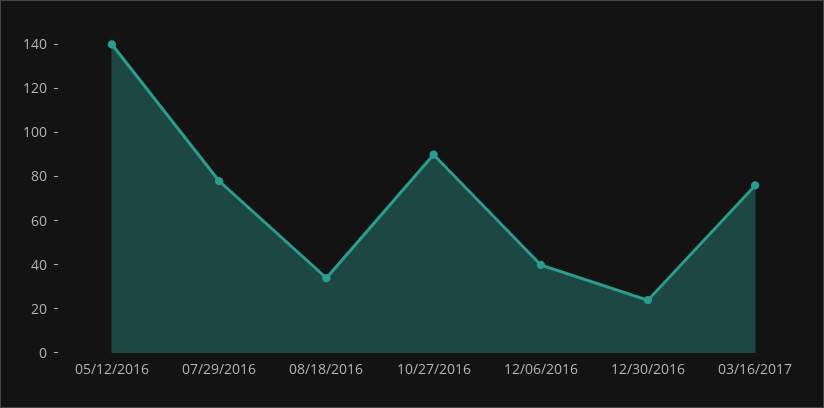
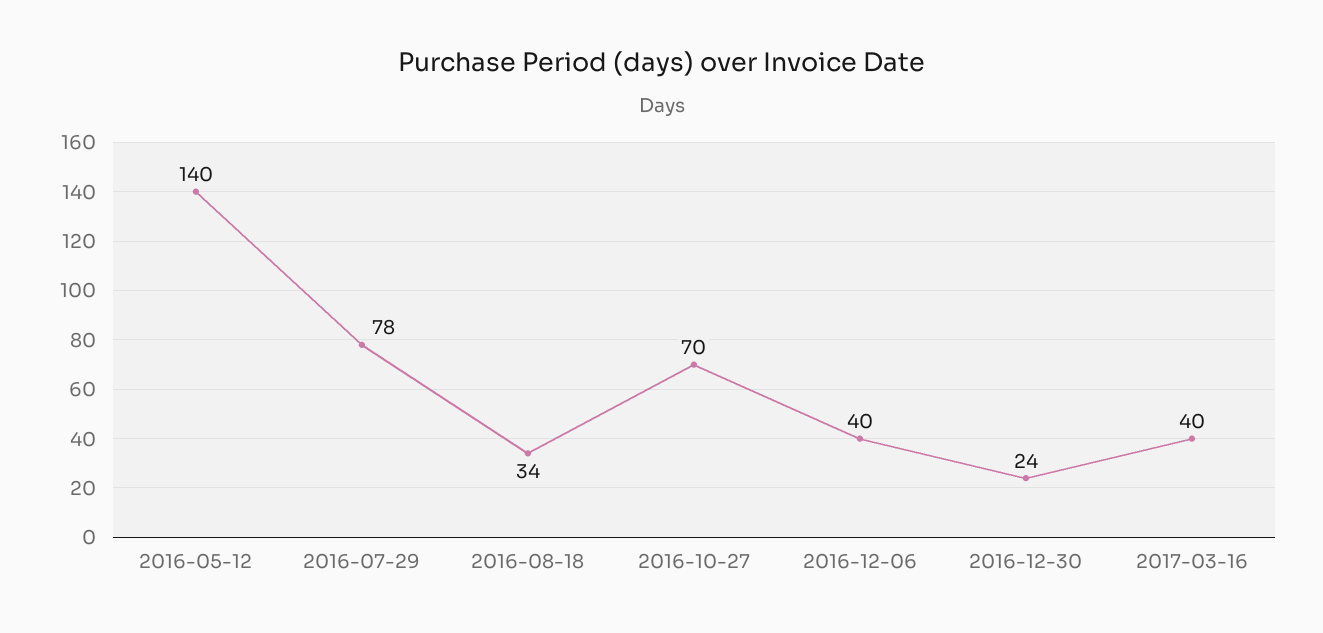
  {
    "05/12/2016": 140,
    "07/29/2016": 78,
    "08/18/2016": 34,
-   "10/27/2016": 90,
+   "10/27/2016": 70,
    "12/06/2016": 40,
    "12/30/2016": 24,
-   "03/16/2017": 75
+   "03/16/2017": 40
  }

